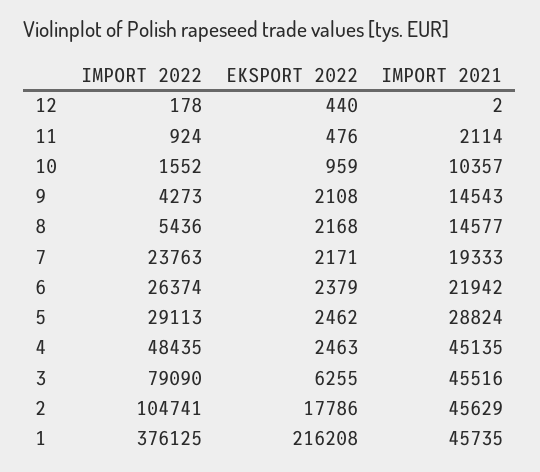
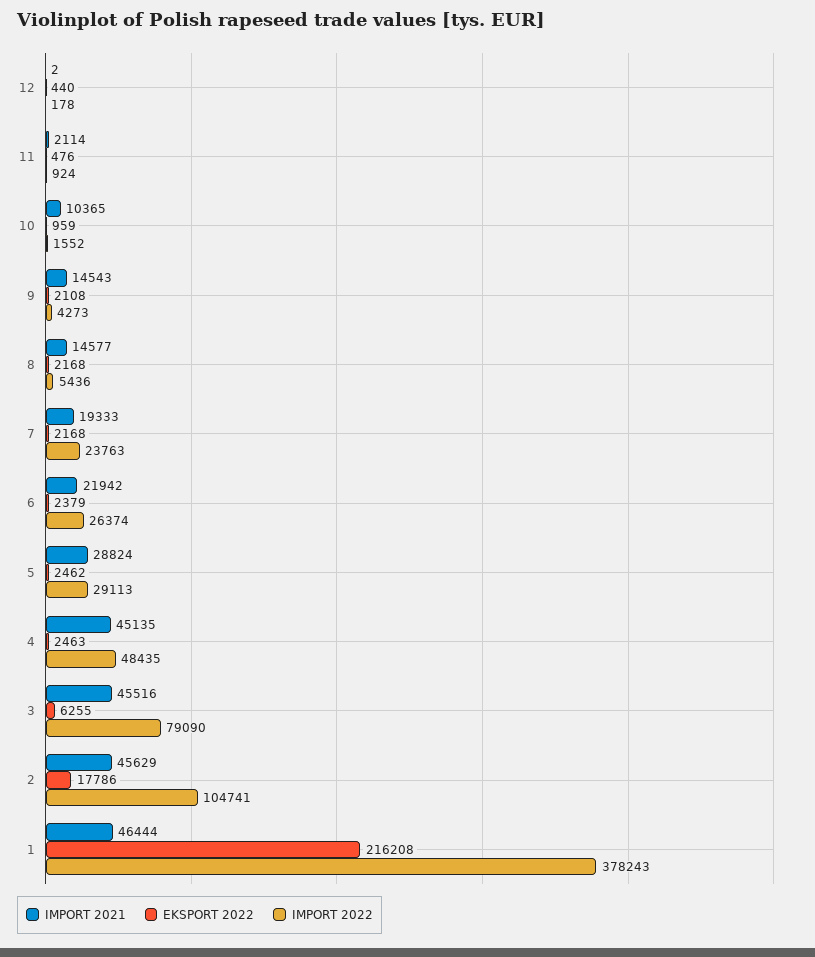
  {
    "IMPORT 2022": {
      "12": 178,
      "11": 924,
      "10": 1552,
      "9": 4273,
      "8": 5436,
      "7": 23763,
      "6": 26374,
      "5": 29113,
      "4": 48435,
      "3": 79090,
      "2": 104741,
-     "1": 376125
+     "1": 378243
    },
    "EKSPORT 2022": {
      "12": 440,
      "11": 476,
      "10": 959,
      "9": 2108,
      "8": 2168,
-     "7": 2171,
+     "7": 2168,
      "6": 2379,
      "5": 2462,
      "4": 2463,
      "3": 6255,
      "2": 17786,
      "1": 216208
    },
    "IMPORT 2021": {
      "12": 2,
      "11": 2114,
-     "10": 10357,
+     "10": 10365,
      "9": 14543,
      "8": 14577,
      "7": 19333,
      "6": 21942,
      "5": 28824,
      "4": 45135,
      "3": 45516,
      "2": 45629,
-     "1": 45735
+     "1": 46444
    }
  }

